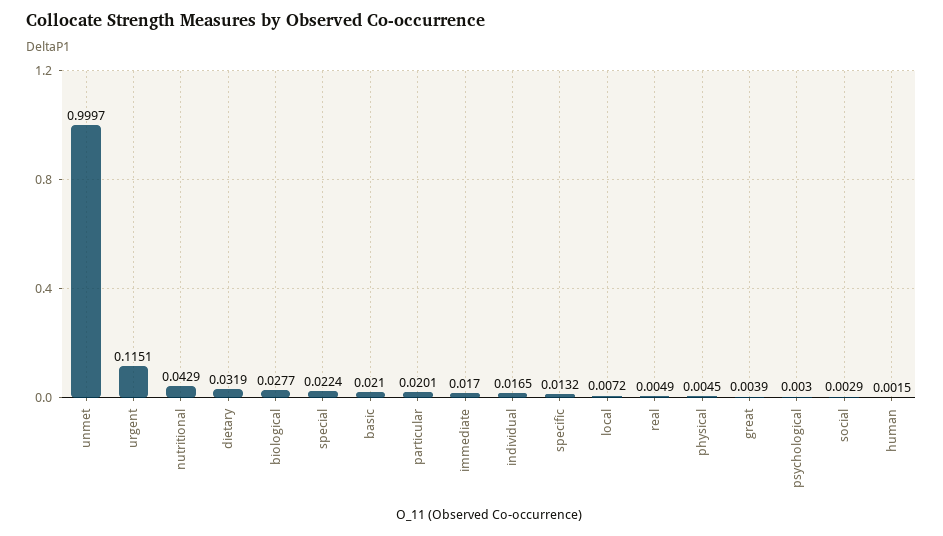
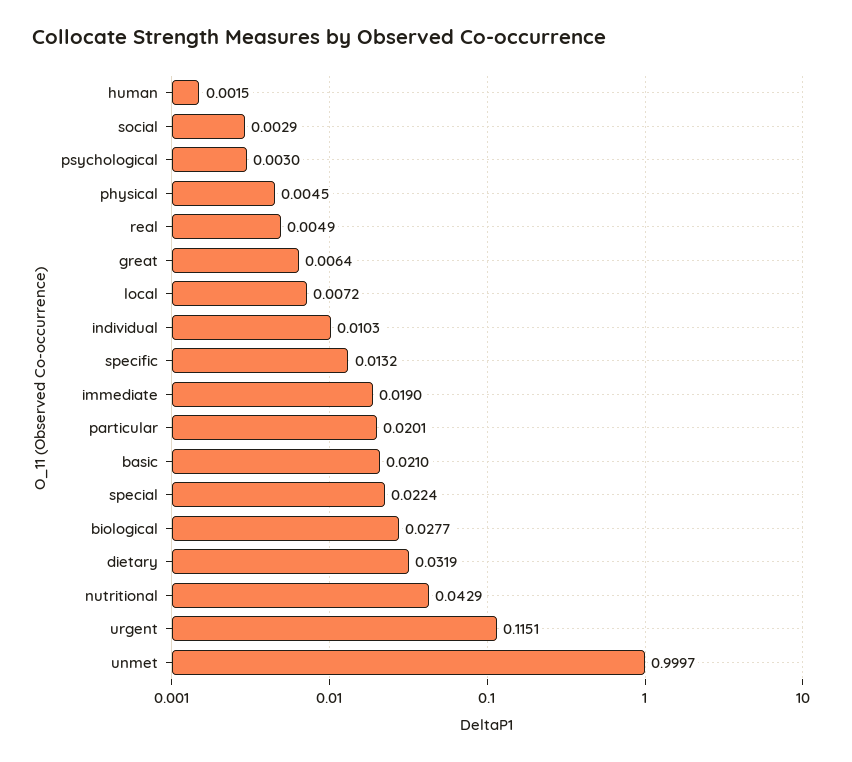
  {
    "unmet": 0.9997,
    "urgent": 0.1151,
    "nutritional": 0.0429,
    "dietary": 0.0319,
    "biological": 0.0277,
    "special": 0.0224,
    "basic": 0.021,
    "particular": 0.0201,
-   "immediate": 0.017,
+   "immediate": 0.019,
-   "individual": 0.0165,
+   "individual": 0.0103,
    "specific": 0.0132,
    "local": 0.0072,
    "real": 0.0049,
    "physical": 0.0045,
-   "great": 0.0039,
+   "great": 0.0064,
    "psychological": 0.003,
    "social": 0.0029,
    "human": 0.0015
  }

